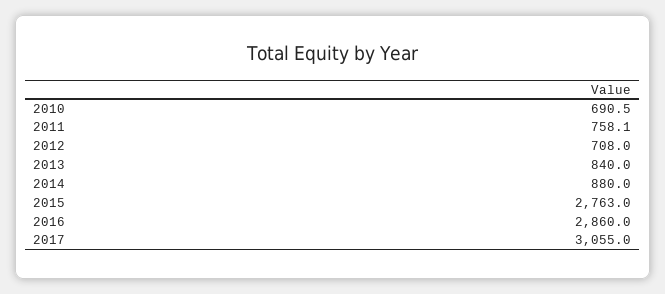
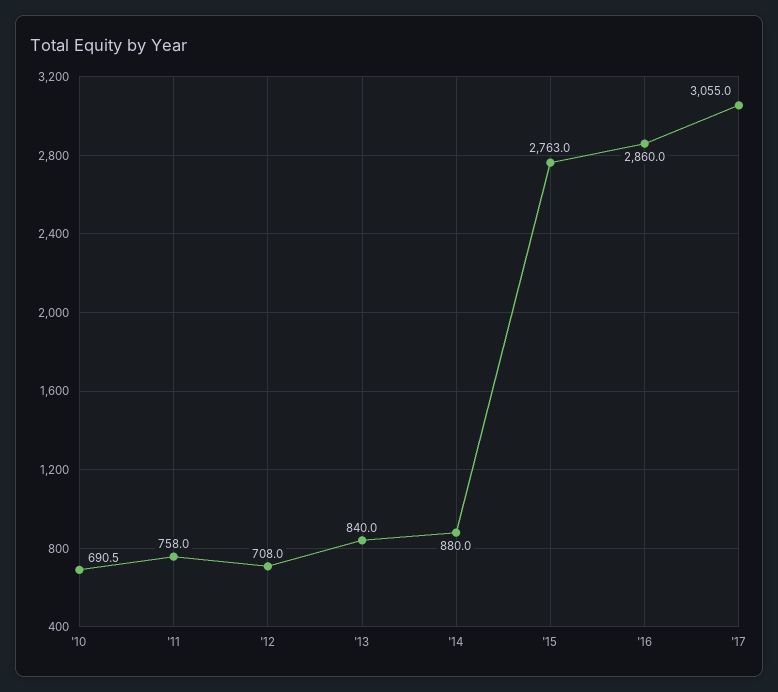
  {
    "2010": 690.5,
-   "2011": 758.1,
+   "2011": 758,
    "2012": 708,
    "2013": 840,
    "2014": 880,
    "2015": 2763,
    "2016": 2860,
    "2017": 3055
  }

